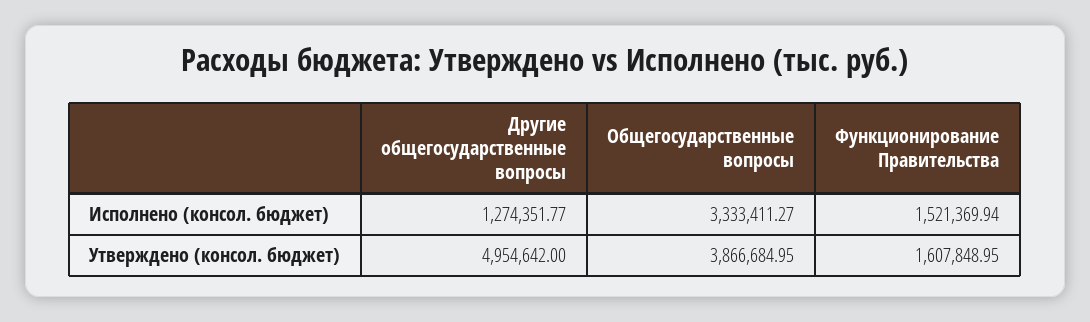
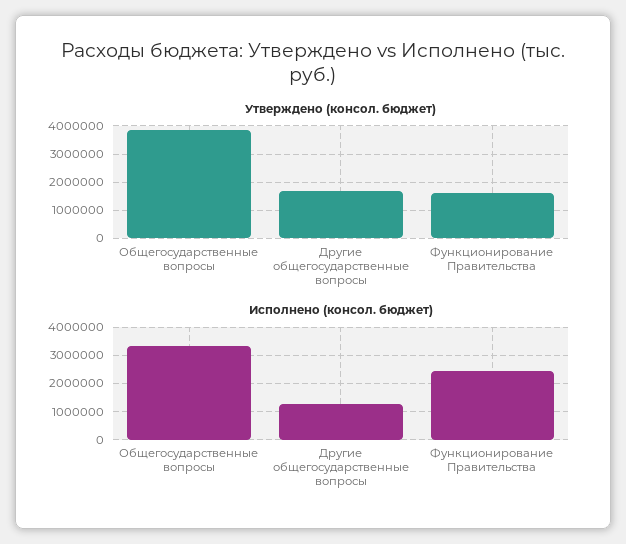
  {
    "Исполнено (консол. бюджет)": {
      "Другие общегосударственные вопросы": 1274351.77,
      "Общегосударственные вопросы": 3333411.27,
-     "Функционирование Правительства": 1521369.94
+     "Функционирование Правительства": 2500000
    },
    "Утверждено (консол. бюджет)": {
-     "Другие общегосударственные вопросы": 4954642,
+     "Другие общегосударственные вопросы": 1750000,
      "Общегосударственные вопросы": 3866684.95,
      "Функционирование Правительства": 1607848.95
    }
  }

